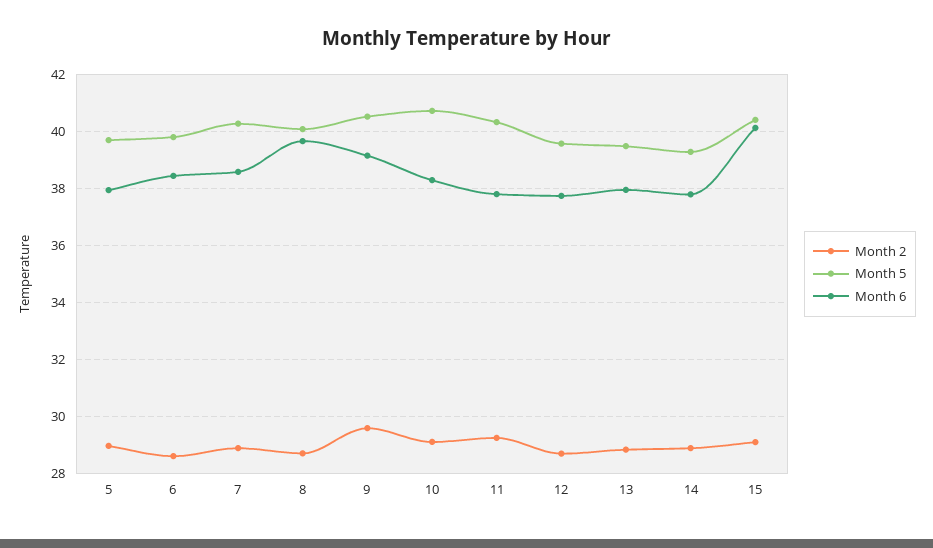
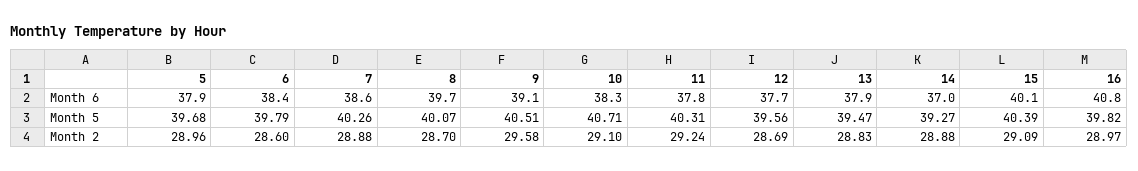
  {
    "Month 2": {
      "5": 28.96,
      "6": 28.6,
      "7": 28.88,
      "8": 28.7,
      "9": 29.58,
      "10": 29.1,
      "11": 29.24,
      "12": 28.69,
      "13": 28.83,
      "14": 28.88,
-     "15": 29.09
+     "15": 29.09,
+     "16": 28.97
    },
    "Month 5": {
      "5": 39.68,
      "6": 39.79,
      "7": 40.26,
      "8": 40.07,
      "9": 40.51,
      "10": 40.71,
      "11": 40.31,
      "12": 39.56,
      "13": 39.47,
      "14": 39.27,
-     "15": 40.39
+     "15": 40.39,
+     "16": 39.82
    },
    "Month 6": {
      "5": 37.9,
      "6": 38.4,
      "7": 38.6,
      "8": 39.7,
      "9": 39.1,
      "10": 38.3,
      "11": 37.8,
      "12": 37.7,
      "13": 37.9,
-     "14": 37.75,
+     "14": 37,
-     "15": 40.1
+     "15": 40.1,
+     "16": 40.8
    }
  }

